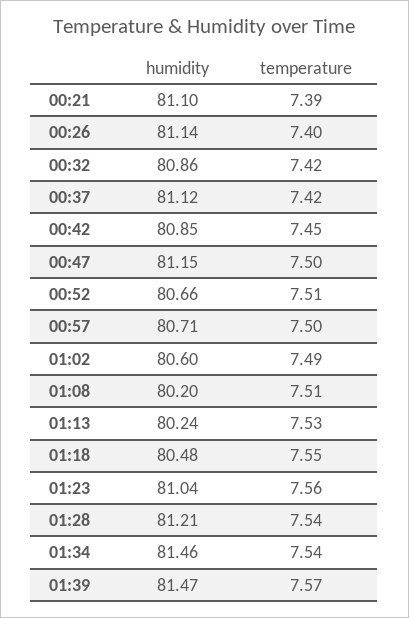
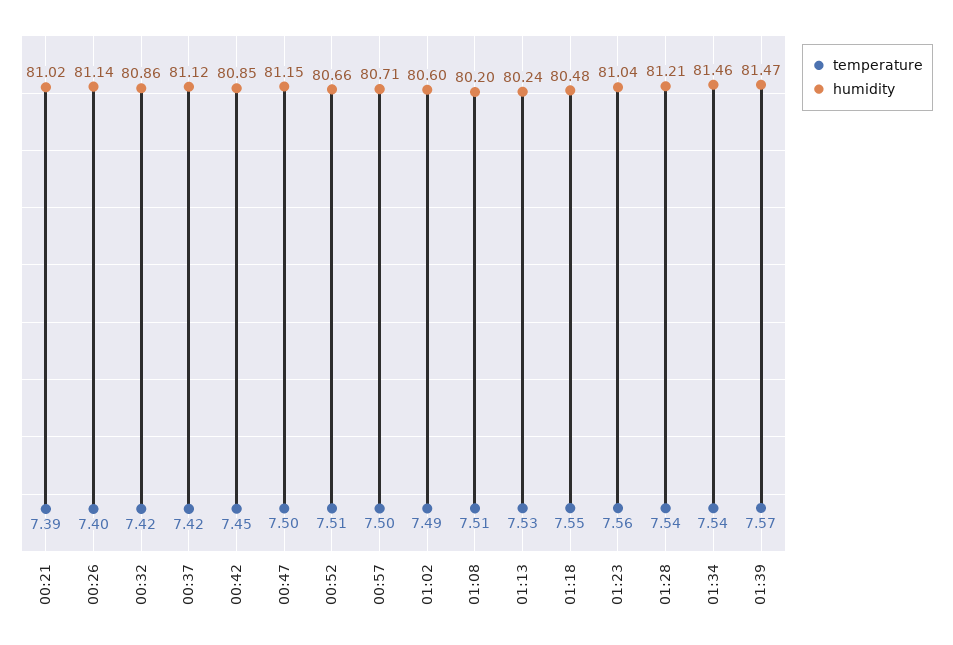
  {
    "humidity": {
-     "00:21": 81.1,
+     "00:21": 81.02,
      "00:26": 81.14,
      "00:32": 80.86,
      "00:37": 81.12,
      "00:42": 80.85,
      "00:47": 81.15,
      "00:52": 80.66,
      "00:57": 80.71,
      "01:02": 80.6,
      "01:08": 80.2,
      "01:13": 80.24,
      "01:18": 80.48,
      "01:23": 81.04,
      "01:28": 81.21,
      "01:34": 81.46,
      "01:39": 81.47
    },
    "temperature": {
      "00:21": 7.39,
      "00:26": 7.4,
      "00:32": 7.42,
      "00:37": 7.42,
      "00:42": 7.45,
      "00:47": 7.5,
      "00:52": 7.51,
      "00:57": 7.5,
      "01:02": 7.49,
      "01:08": 7.51,
      "01:13": 7.53,
      "01:18": 7.55,
      "01:23": 7.56,
      "01:28": 7.54,
      "01:34": 7.54,
      "01:39": 7.57
    }
  }

